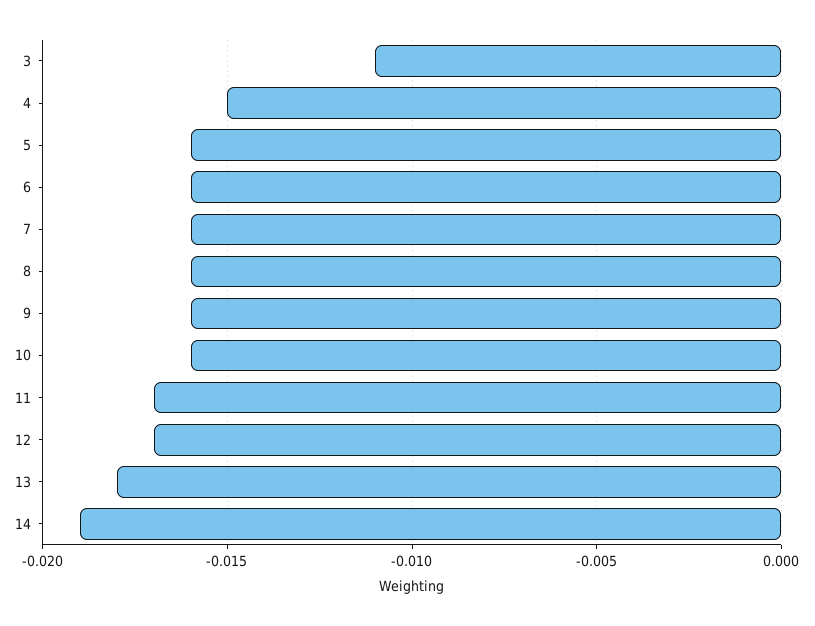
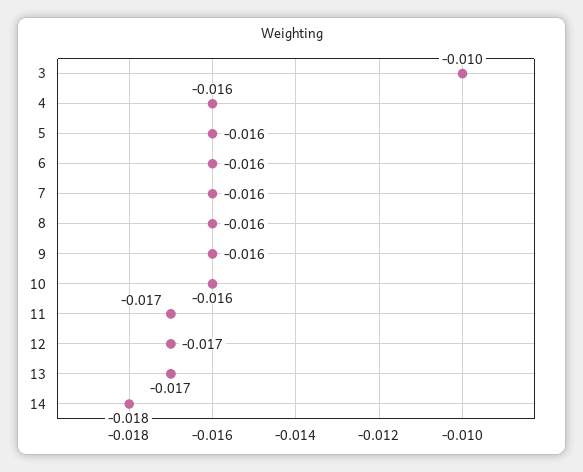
  {
-   "3": -0.011,
+   "3": -0.01,
-   "4": -0.015,
+   "4": -0.016,
    "5": -0.016,
    "6": -0.016,
    "7": -0.016,
    "8": -0.016,
    "9": -0.016,
    "10": -0.016,
    "11": -0.017,
    "12": -0.017,
-   "13": -0.018,
+   "13": -0.017,
-   "14": -0.019
+   "14": -0.018
  }

